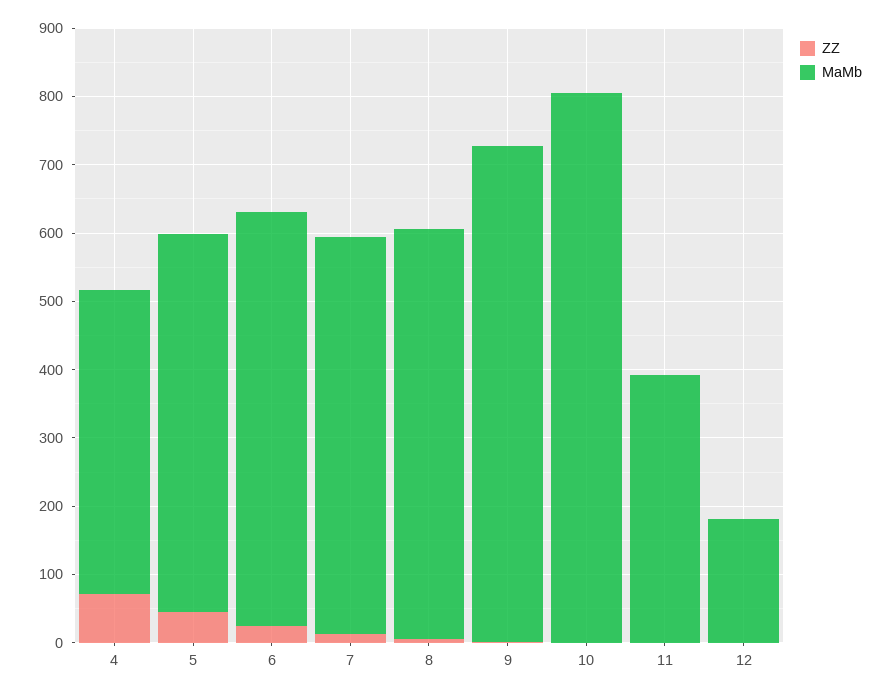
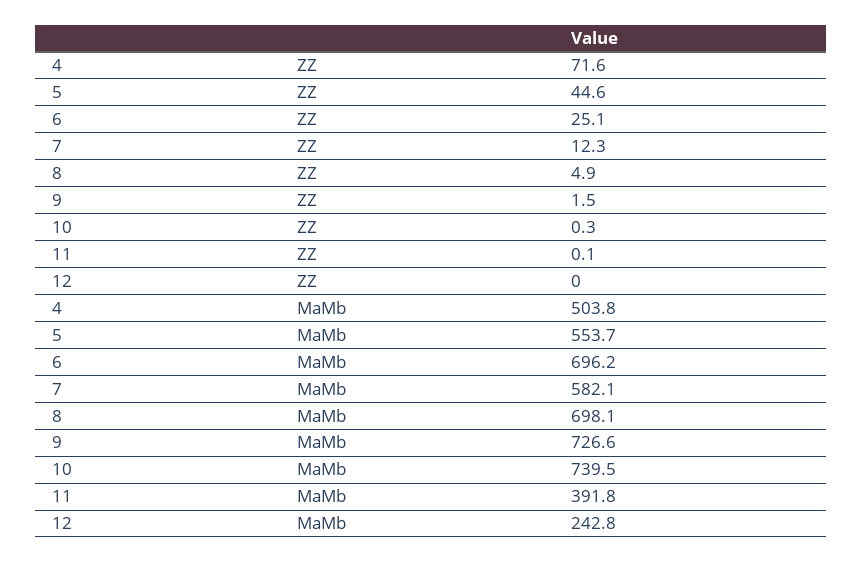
  {
    "ZZ": {
      "4": 71.6,
      "5": 44.6,
      "6": 25.1,
      "7": 12.3,
      "8": 4.9,
      "9": 1.5,
      "10": 0.3,
      "11": 0.1,
      "12": 0
    },
    "MaMb": {
-     "4": 440,
+     "4": 503.8,
      "5": 553.7,
-     "6": 600,
+     "6": 696.2,
      "7": 582.1,
-     "8": 600,
+     "8": 698.1,
      "9": 726.6,
-     "10": 800,
+     "10": 739.5,
      "11": 391.8,
-     "12": 180
+     "12": 242.8
    }
  }

